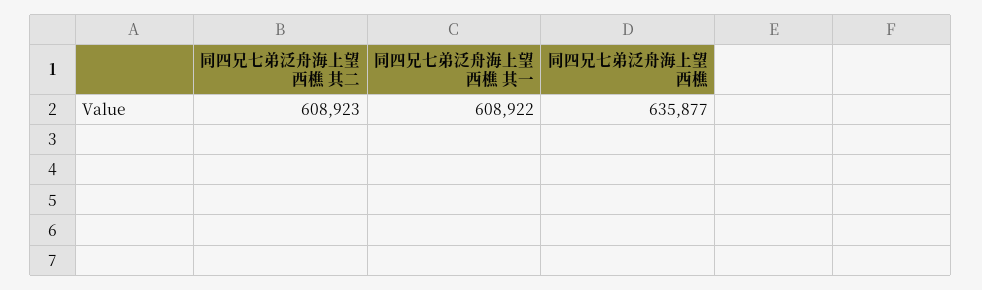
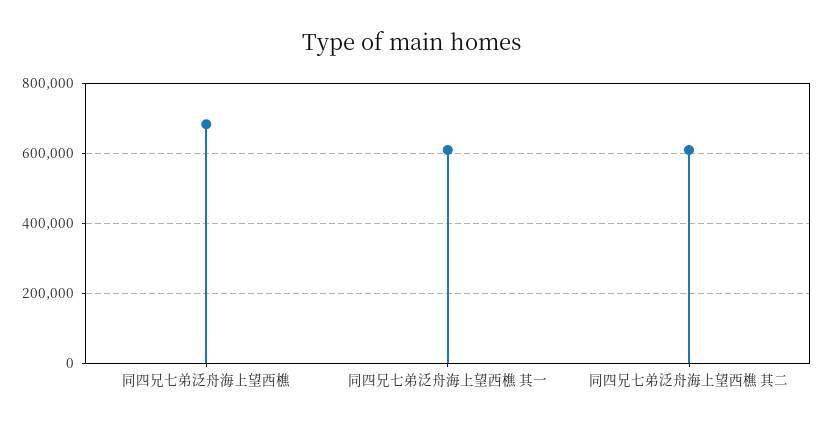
  {
    "同四兄七弟泛舟海上望西樵 其二": 608923,
    "同四兄七弟泛舟海上望西樵 其一": 608922,
-   "同四兄七弟泛舟海上望西樵": 635877
+   "同四兄七弟泛舟海上望西樵": 680000
  }

